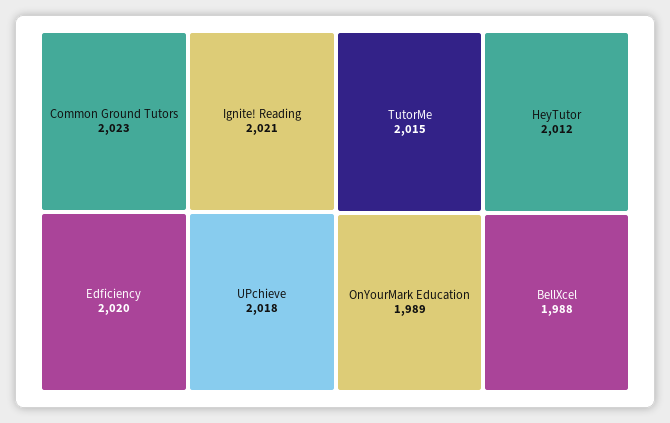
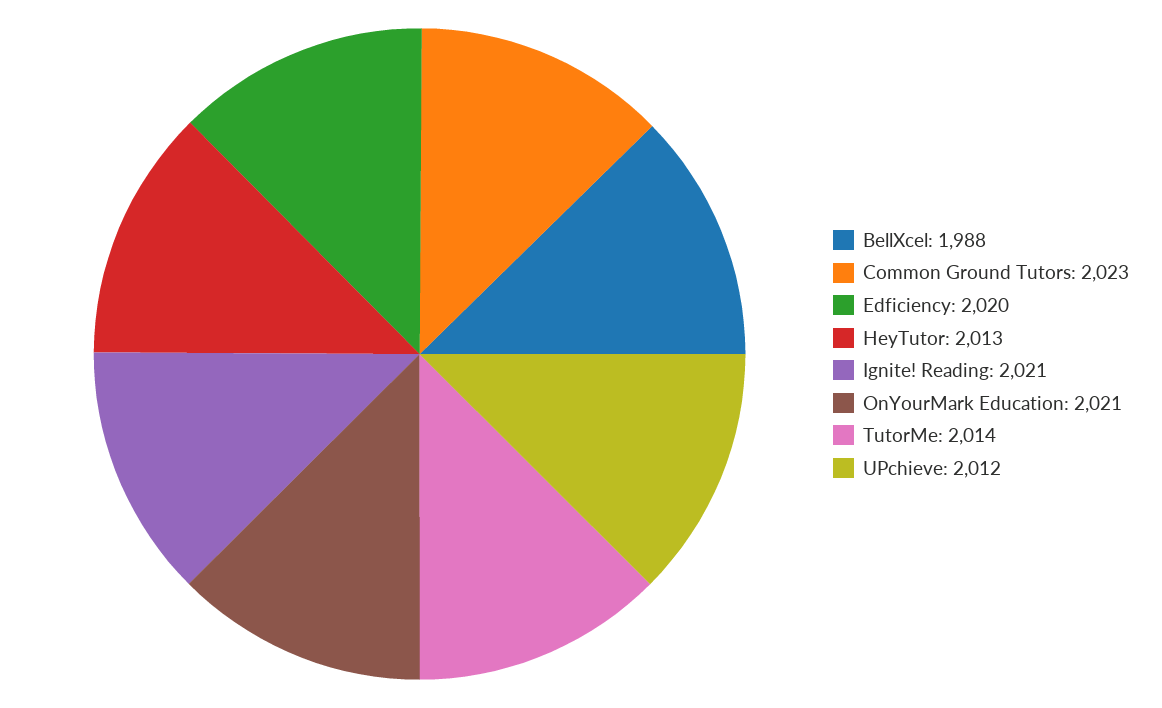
  {
    "Common Ground Tutors": 2023,
    "Ignite! Reading": 2021,
    "Edficiency": 2020,
-   "UPchieve": 2018,
+   "UPchieve": 2012,
-   "TutorMe": 2015,
+   "TutorMe": 2014,
-   "HeyTutor": 2012,
+   "HeyTutor": 2013,
-   "OnYourMark Education": 1989,
+   "OnYourMark Education": 2021,
    "BellXcel": 1988
  }

